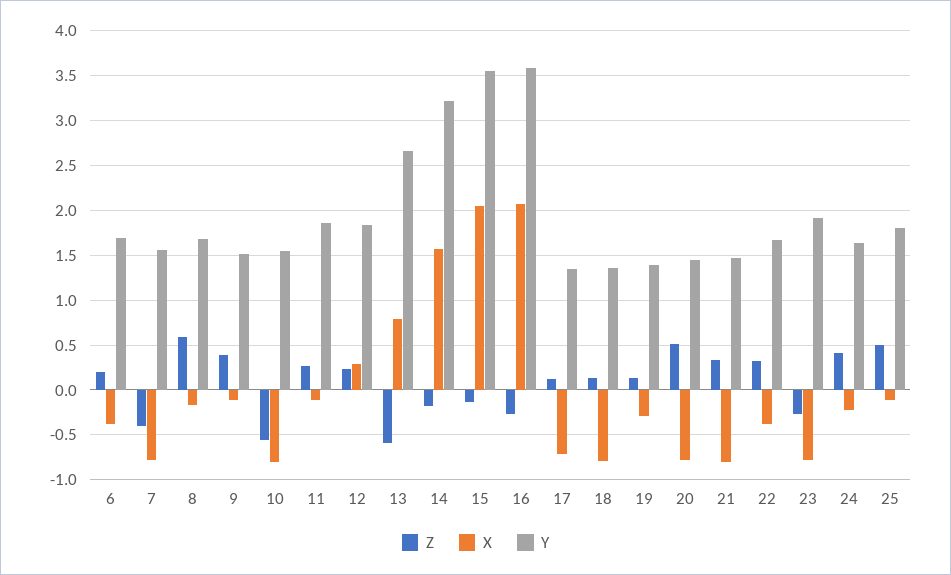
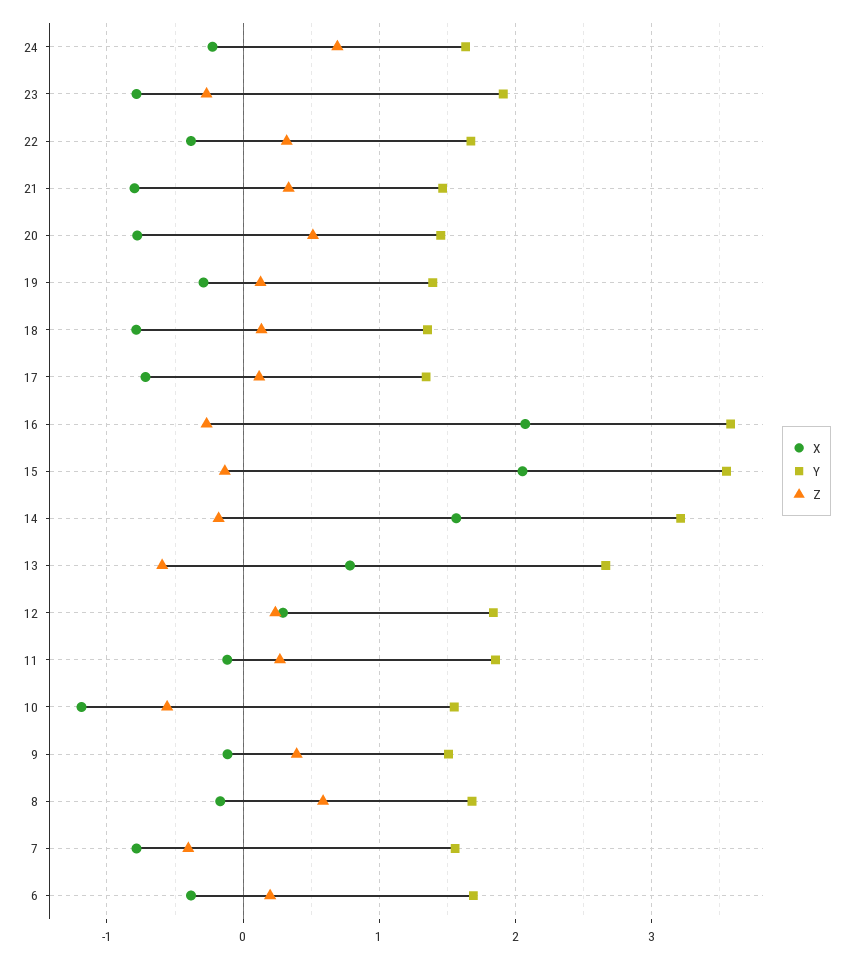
  {
    "Z": {
      "6": 0.2,
      "7": -0.4,
      "8": 0.6,
      "9": 0.4,
      "10": -0.6,
      "11": 0.3,
      "12": 0.2,
      "13": -0.6,
      "14": -0.2,
      "15": -0.1,
      "16": -0.3,
      "17": 0.1,
      "18": 0.1,
      "19": 0.1,
      "20": 0.5,
      "21": 0.3,
      "22": 0.3,
      "23": -0.3,
-     "24": 0.4,
+     "24": 0.7
-     "25": 0.5
    },
    "X": {
      "6": -0.4,
      "7": -0.8,
      "8": -0.2,
      "9": -0.1,
-     "10": -0.8,
+     "10": -1.2,
      "11": -0.1,
      "12": 0.3,
      "13": 0.8,
      "14": 1.6,
      "15": 2.1,
      "16": 2.1,
      "17": -0.7,
      "18": -0.8,
      "19": -0.3,
      "20": -0.8,
      "21": -0.8,
      "22": -0.4,
      "23": -0.8,
-     "24": -0.2,
+     "24": -0.2
-     "25": -0.1
    },
    "Y": {
      "6": 1.7,
      "7": 1.6,
      "8": 1.7,
      "9": 1.5,
      "10": 1.6,
      "11": 1.9,
      "12": 1.8,
      "13": 2.7,
      "14": 3.2,
      "15": 3.5,
      "16": 3.6,
      "17": 1.3,
      "18": 1.4,
      "19": 1.4,
      "20": 1.5,
      "21": 1.5,
      "22": 1.7,
      "23": 1.9,
-     "24": 1.6,
+     "24": 1.6
-     "25": 1.8
    }
  }

